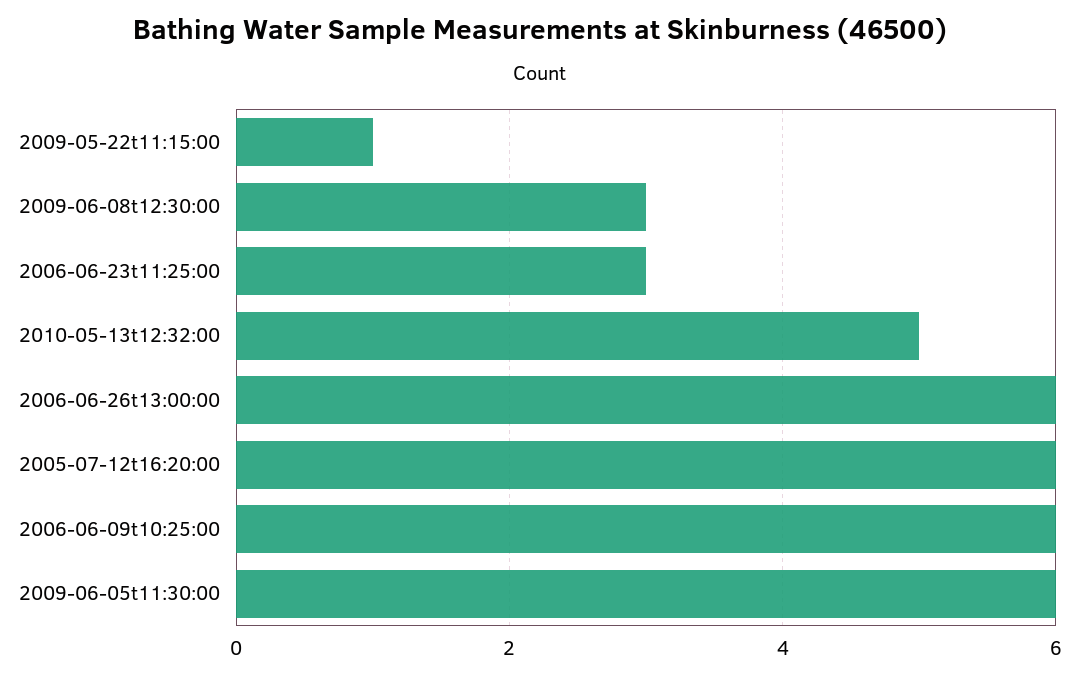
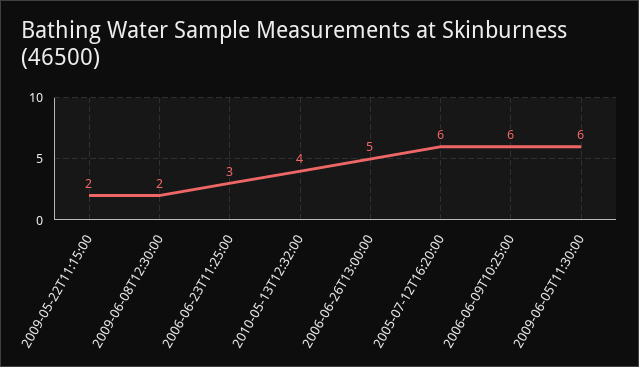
  {
-   "2009-05-22t11:15:00": 1,
+   "2009-05-22t11:15:00": 2,
-   "2009-06-08t12:30:00": 3,
+   "2009-06-08t12:30:00": 2,
    "2006-06-23t11:25:00": 3,
-   "2010-05-13t12:32:00": 5,
+   "2010-05-13t12:32:00": 4,
-   "2006-06-26t13:00:00": 6,
+   "2006-06-26t13:00:00": 5,
    "2005-07-12t16:20:00": 6,
    "2006-06-09t10:25:00": 6,
    "2009-06-05t11:30:00": 6
  }

